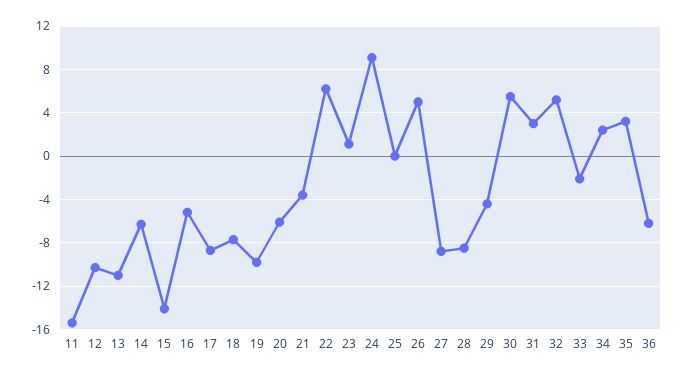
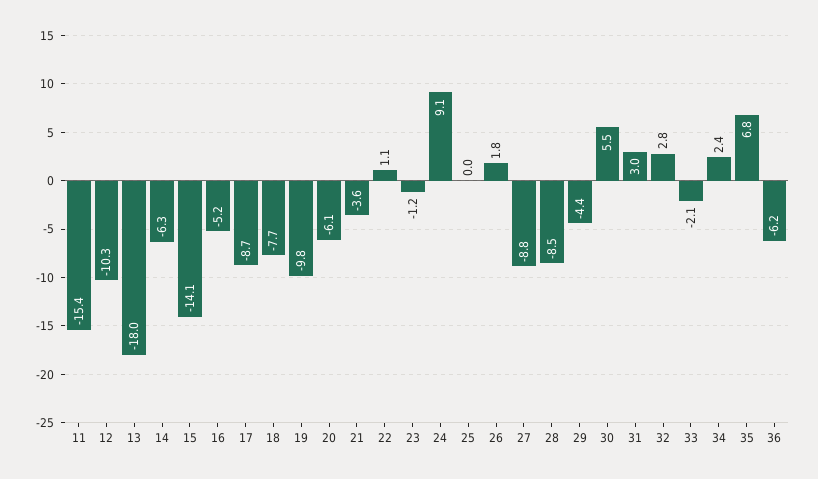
  {
    "11": -15.4,
    "12": -10.3,
-   "13": -11,
+   "13": -18,
    "14": -6.3,
    "15": -14.1,
    "16": -5.2,
    "17": -8.7,
    "18": -7.7,
    "19": -9.8,
    "20": -6.1,
    "21": -3.6,
-   "22": 6,
+   "22": 1.1,
-   "23": 1,
+   "23": -1.2,
    "24": 9.1,
    "25": 0,
-   "26": 5,
+   "26": 1.8,
    "27": -8.8,
    "28": -8.5,
    "29": -4.4,
    "30": 5.5,
    "31": 3,
-   "32": 5,
+   "32": 2.8,
    "33": -2.1,
    "34": 2.4,
-   "35": 3,
+   "35": 6.8,
    "36": -6.2
  }

